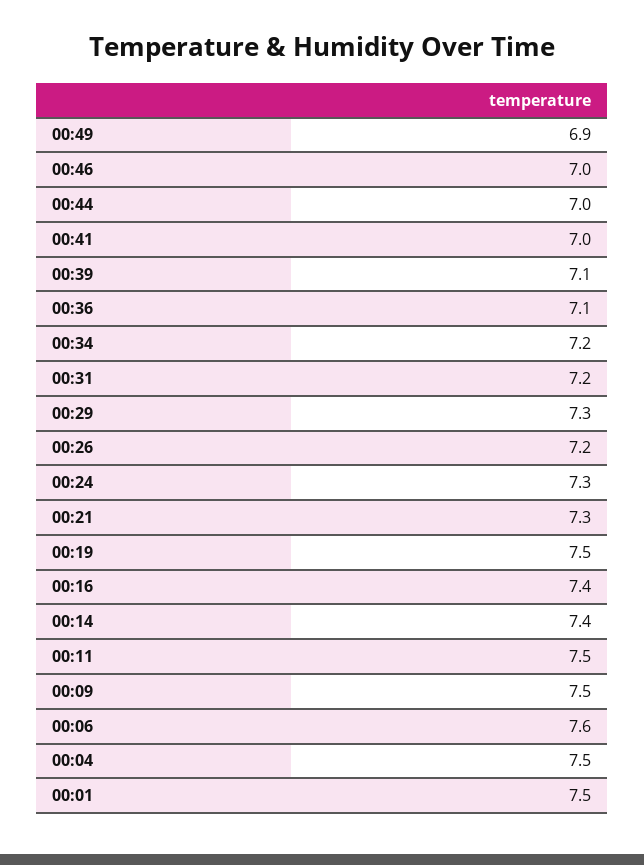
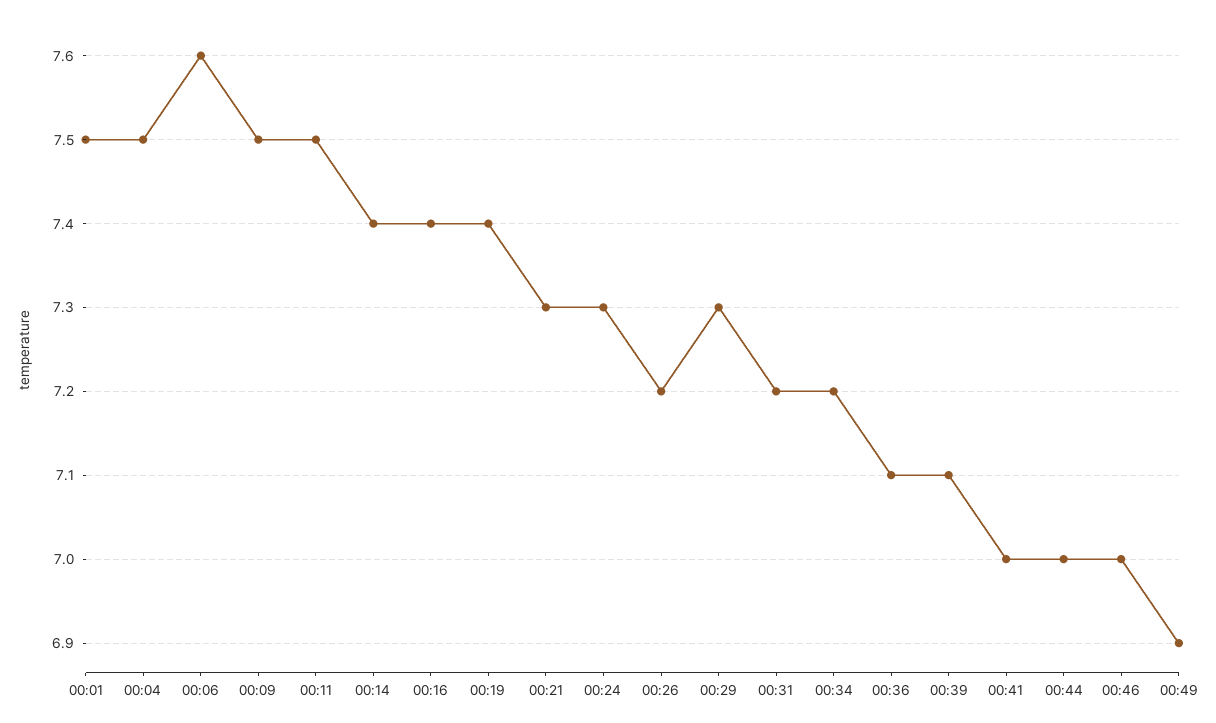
  {
    "00:49": 6.9,
    "00:46": 7,
    "00:44": 7,
    "00:41": 7,
    "00:39": 7.1,
    "00:36": 7.1,
    "00:34": 7.2,
    "00:31": 7.2,
    "00:29": 7.3,
    "00:26": 7.2,
    "00:24": 7.3,
    "00:21": 7.3,
-   "00:19": 7.5,
+   "00:19": 7.4,
    "00:16": 7.4,
    "00:14": 7.4,
    "00:11": 7.5,
    "00:09": 7.5,
    "00:06": 7.6,
    "00:04": 7.5,
    "00:01": 7.5
  }

